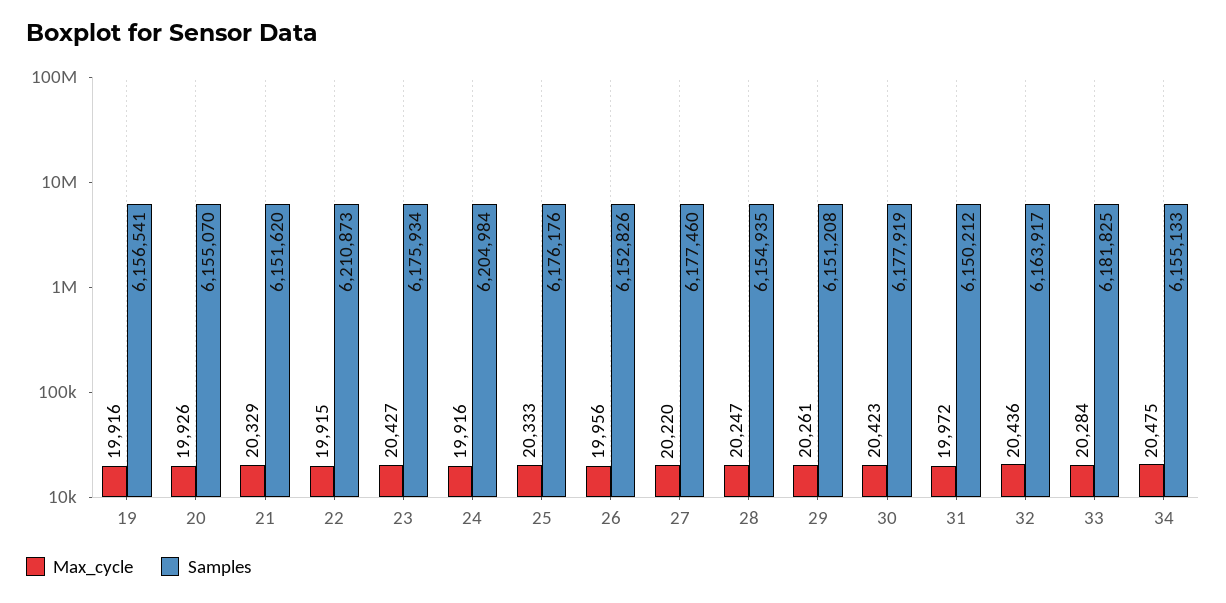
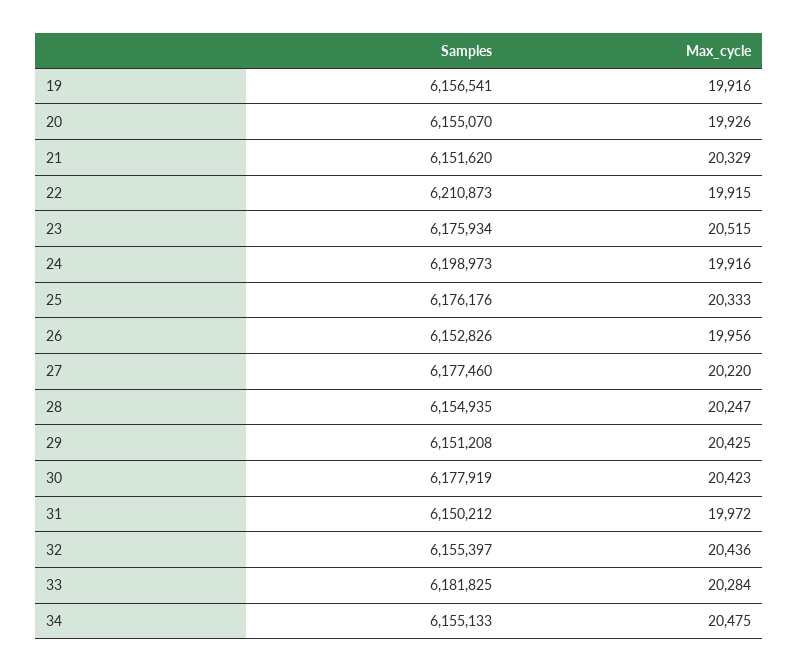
  {
    "Max_cycle": {
      "19": 19916,
      "20": 19926,
      "21": 20329,
      "22": 19915,
-     "23": 20427,
+     "23": 20515,
      "24": 19916,
      "25": 20333,
      "26": 19956,
      "27": 20220,
      "28": 20247,
-     "29": 20261,
+     "29": 20425,
      "30": 20423,
      "31": 19972,
      "32": 20436,
      "33": 20284,
      "34": 20475
    },
    "Samples": {
      "19": 6156541,
      "20": 6155070,
      "21": 6151620,
      "22": 6210873,
      "23": 6175934,
-     "24": 6204984,
+     "24": 6198973,
      "25": 6176176,
      "26": 6152826,
      "27": 6177460,
      "28": 6154935,
      "29": 6151208,
      "30": 6177919,
      "31": 6150212,
-     "32": 6163917,
+     "32": 6155397,
      "33": 6181825,
      "34": 6155133
    }
  }

